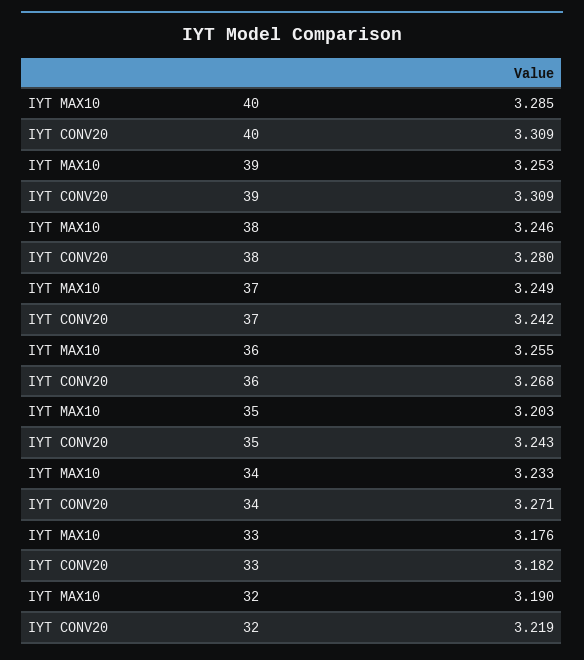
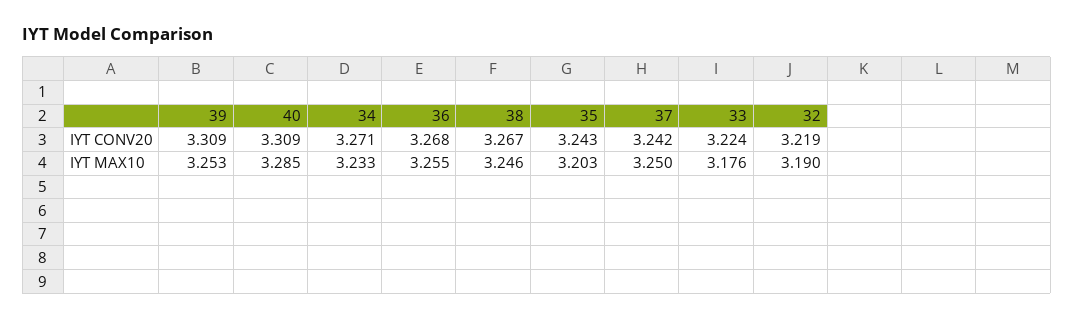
  {
    "IYT MAX10": {
      "40": 3.285,
      "39": 3.253,
      "38": 3.246,
-     "37": 3.249,
+     "37": 3.25,
      "36": 3.255,
      "35": 3.203,
      "34": 3.233,
      "33": 3.176,
      "32": 3.19
    },
    "IYT CONV20": {
      "40": 3.309,
      "39": 3.309,
-     "38": 3.28,
+     "38": 3.267,
      "37": 3.242,
      "36": 3.268,
      "35": 3.243,
      "34": 3.271,
-     "33": 3.182,
+     "33": 3.224,
      "32": 3.219
    }
  }

